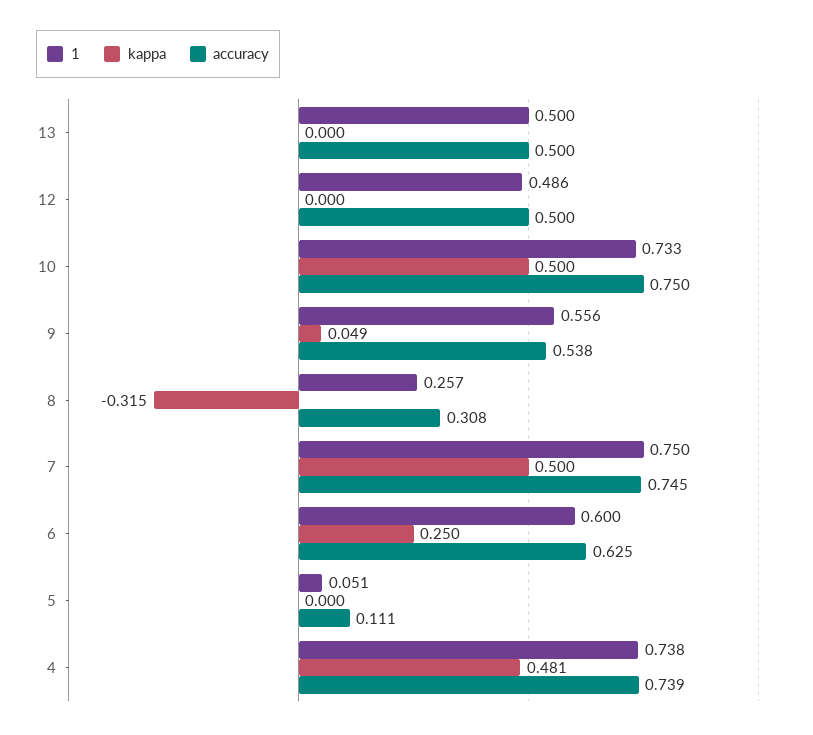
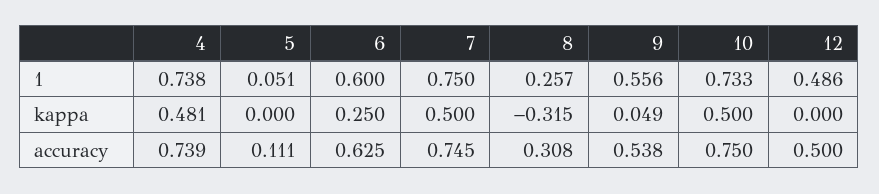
  {
    "1": {
-     "13": 0.5,
      "12": 0.486,
      "10": 0.733,
      "9": 0.556,
      "8": 0.257,
      "7": 0.75,
      "6": 0.6,
      "5": 0.051,
      "4": 0.738
    },
    "kappa": {
-     "13": 0,
      "12": 0,
      "10": 0.5,
      "9": 0.049,
      "8": -0.315,
      "7": 0.5,
      "6": 0.25,
      "5": 0,
      "4": 0.481
    },
    "accuracy": {
-     "13": 0.5,
      "12": 0.5,
      "10": 0.75,
      "9": 0.538,
      "8": 0.308,
      "7": 0.745,
      "6": 0.625,
      "5": 0.111,
      "4": 0.739
    }
  }

